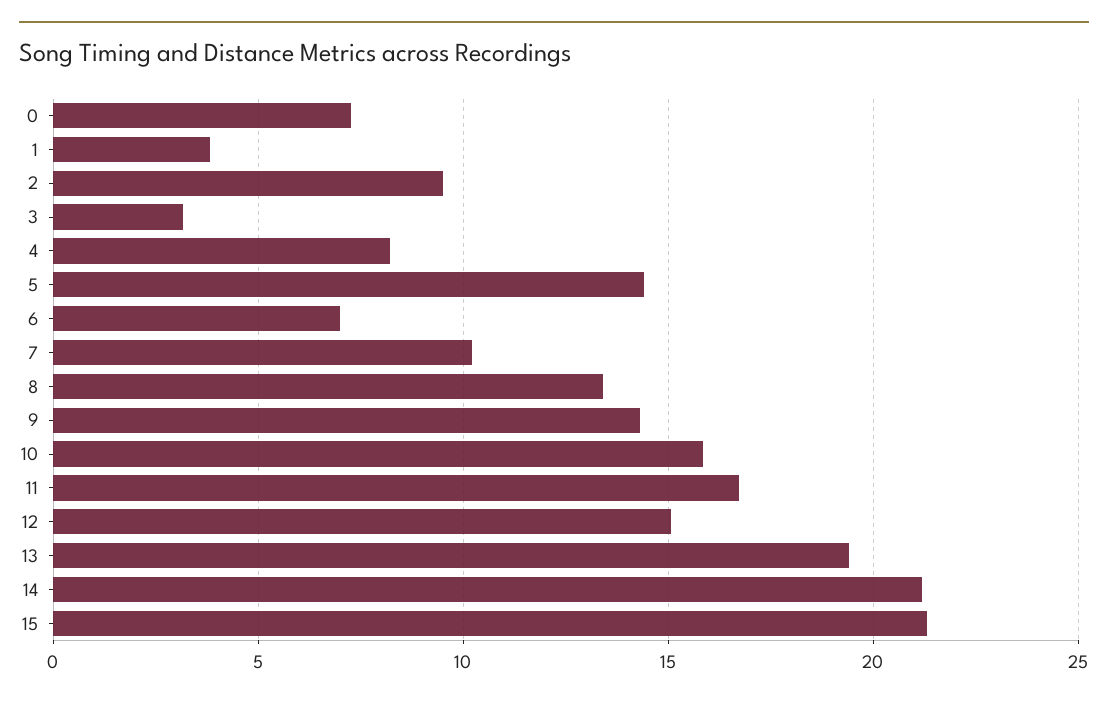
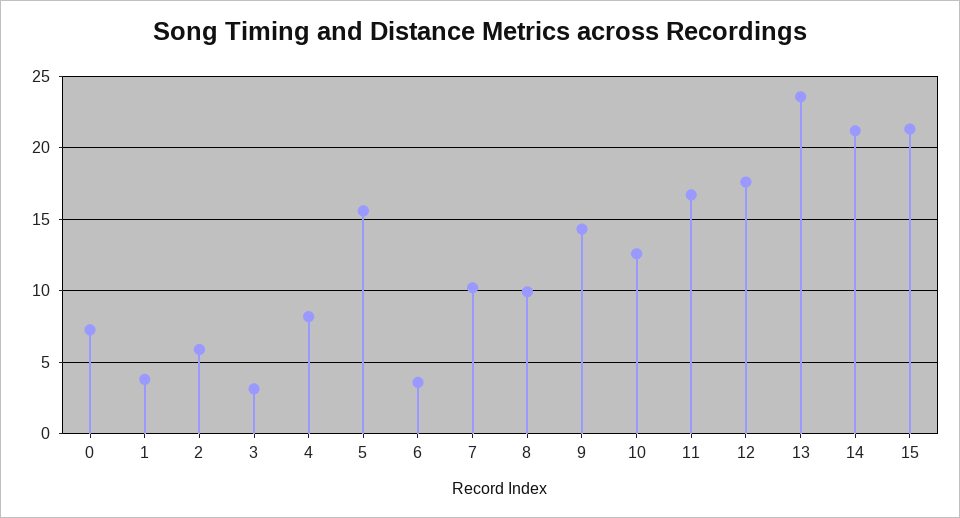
  {
    "0": 7.5,
    "1": 4,
-   "2": 9.5,
+   "2": 6,
    "3": 3,
    "4": 8,
-   "5": 14.5,
+   "5": 15.5,
-   "6": 7,
+   "6": 3.5,
    "7": 10,
-   "8": 13.5,
+   "8": 10,
    "9": 14.5,
-   "10": 16,
+   "10": 12.5,
    "11": 16.5,
-   "12": 15,
+   "12": 17.5,
-   "13": 19.5,
+   "13": 23.5,
    "14": 21,
    "15": 21.5
  }

